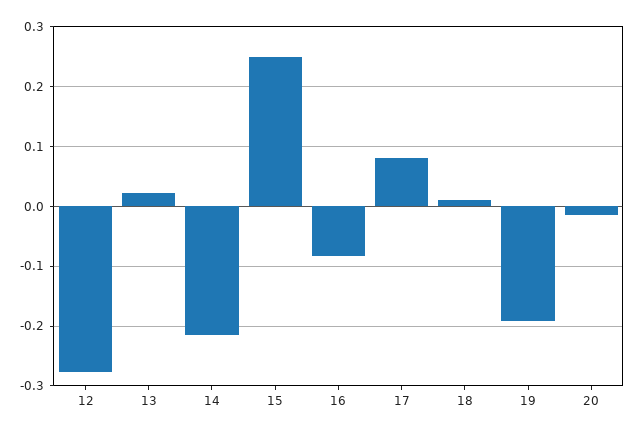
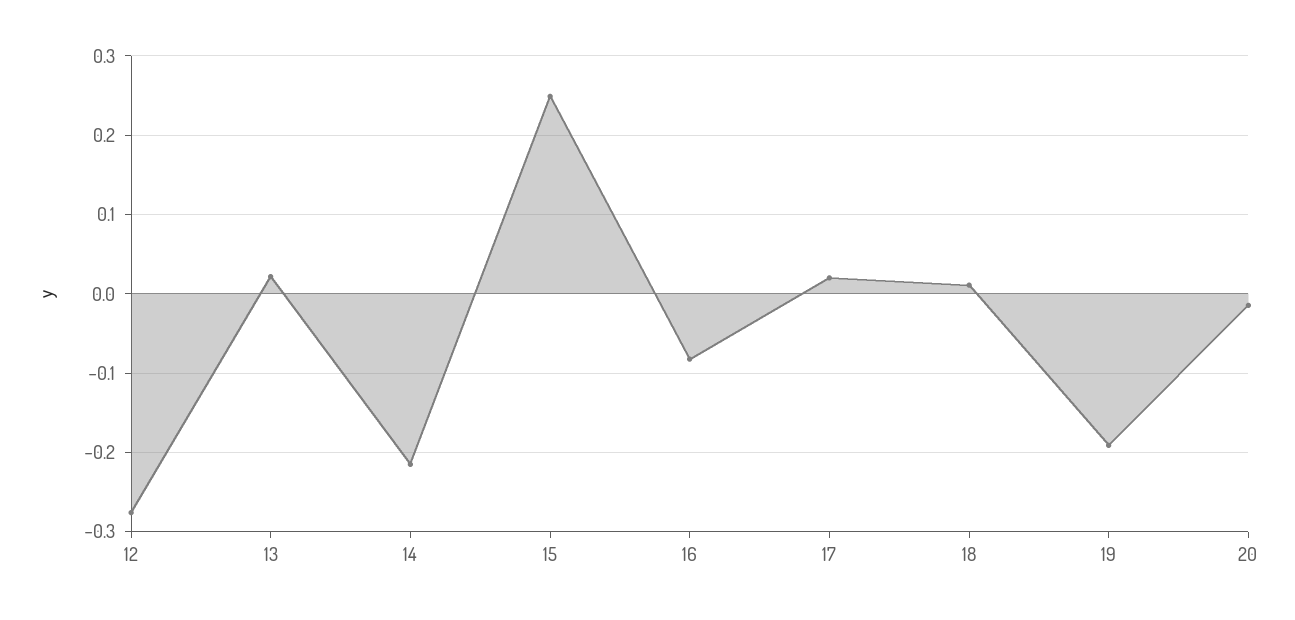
  {
    "12": -0.28,
    "13": 0.02,
    "14": -0.22,
    "15": 0.25,
    "16": -0.08,
-   "17": 0.08,
+   "17": 0.02,
    "18": 0.01,
    "19": -0.19,
    "20": -0.01
  }

